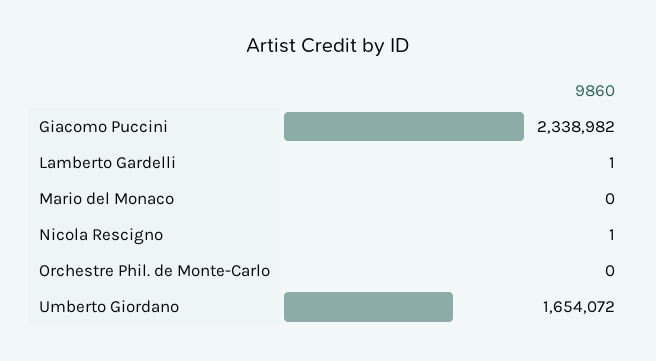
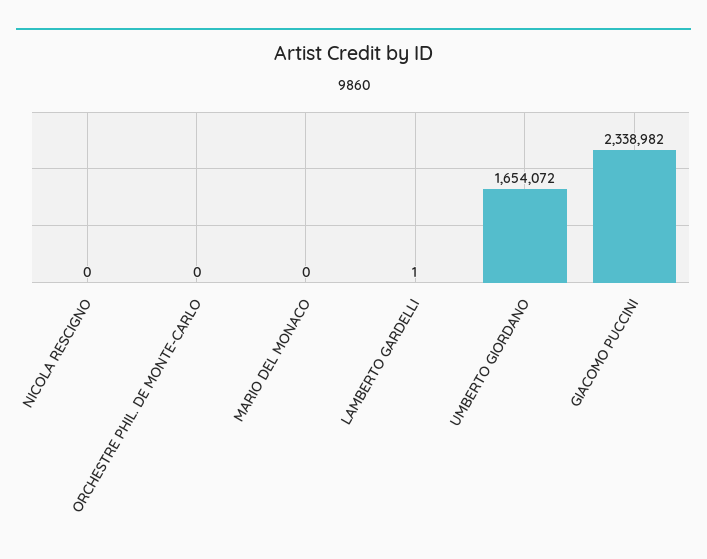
  {
    "Giacomo Puccini": 2338982,
    "Lamberto Gardelli": 1,
    "Mario del Monaco": 0,
-   "Nicola Rescigno": 1,
+   "Nicola Rescigno": 0,
    "Orchestre Phil. de Monte-Carlo": 0,
    "Umberto Giordano": 1654072
  }

